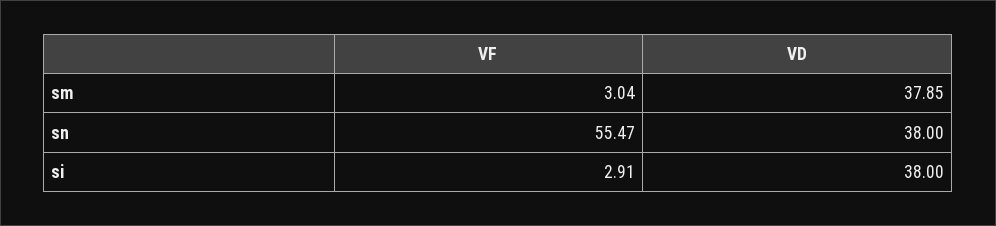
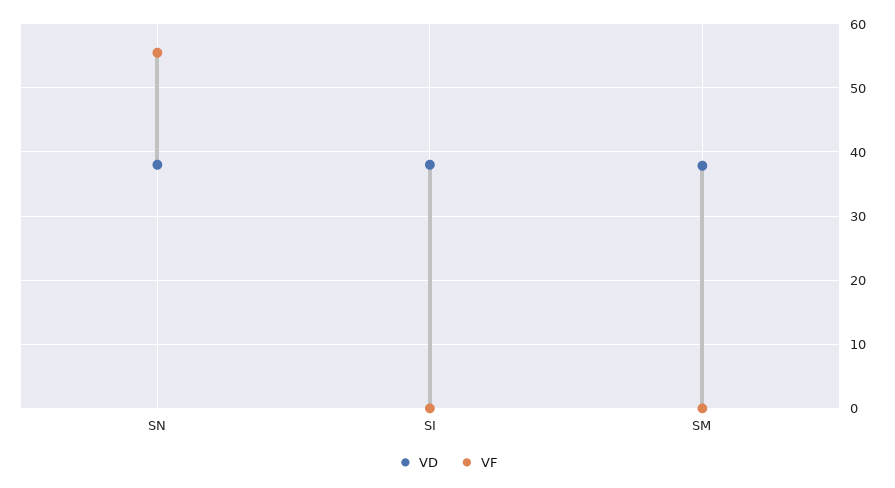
  {
    "VF": {
-     "sm": 3.04,
+     "sm": 0,
      "sn": 55.47,
-     "si": 2.91
+     "si": 0
    },
    "VD": {
      "sm": 37.85,
      "sn": 38,
      "si": 38
    }
  }

